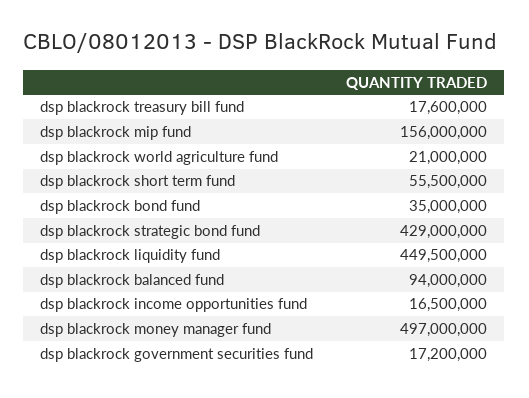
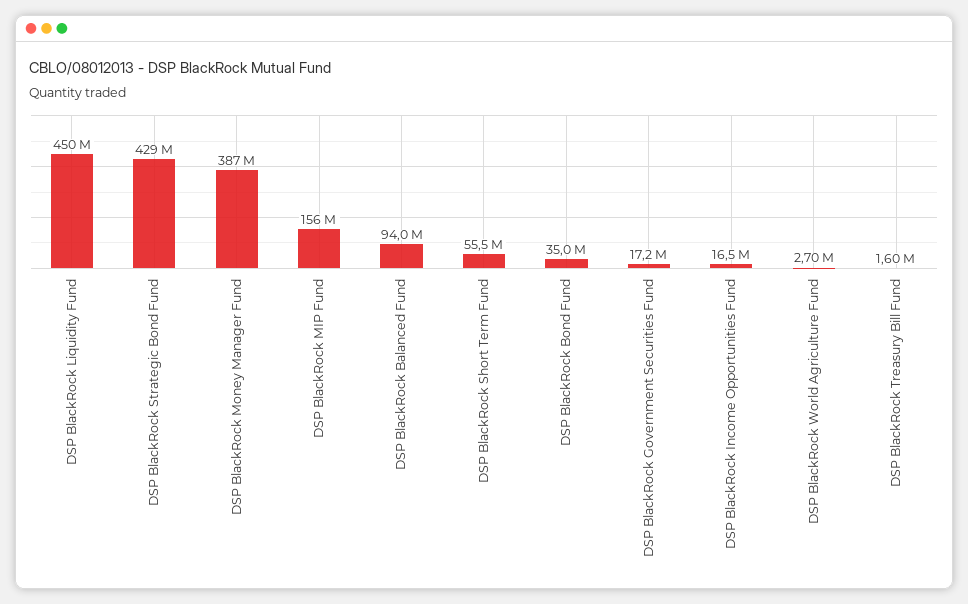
  {
-   "dsp blackrock treasury bill fund": 17600000,
+   "dsp blackrock treasury bill fund": 1600000,
    "dsp blackrock mip fund": 156000000,
-   "dsp blackrock world agriculture fund": 21000000,
+   "dsp blackrock world agriculture fund": 2700000,
    "dsp blackrock short term fund": 55500000,
    "dsp blackrock bond fund": 35000000,
    "dsp blackrock strategic bond fund": 429000000,
    "dsp blackrock liquidity fund": 449500000,
    "dsp blackrock balanced fund": 94000000,
    "dsp blackrock income opportunities fund": 16500000,
-   "dsp blackrock money manager fund": 497000000,
+   "dsp blackrock money manager fund": 387000000,
    "dsp blackrock government securities fund": 17200000
  }

